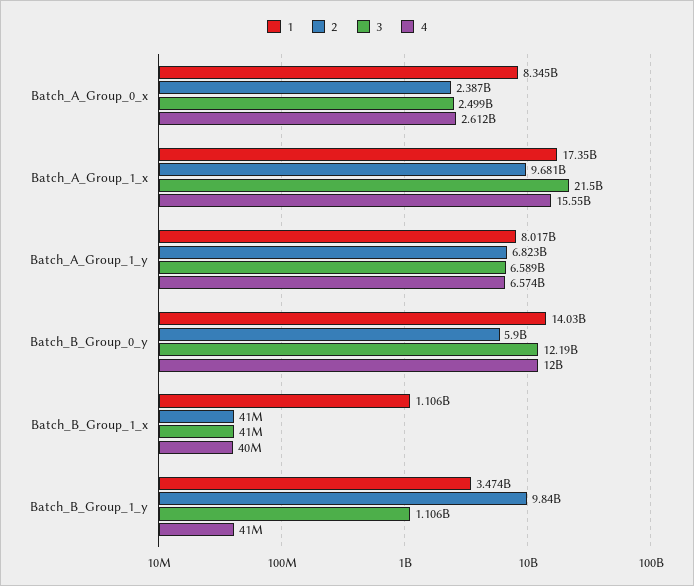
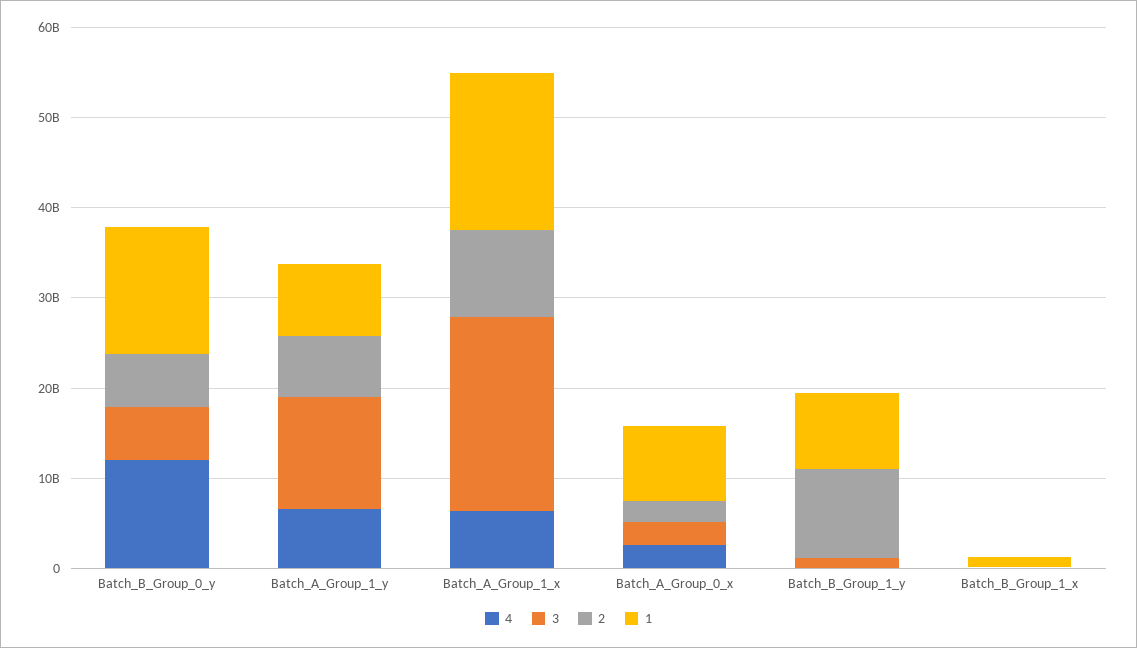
  {
    "1": {
      "Batch_A_Group_0_x": 8345000000,
      "Batch_A_Group_1_x": 17350000000,
      "Batch_A_Group_1_y": 8017000000,
      "Batch_B_Group_0_y": 14030000000,
      "Batch_B_Group_1_x": 1106000000,
-     "Batch_B_Group_1_y": 3474000000
+     "Batch_B_Group_1_y": 8000000000
    },
    "2": {
      "Batch_A_Group_0_x": 2387000000,
      "Batch_A_Group_1_x": 9681000000,
      "Batch_A_Group_1_y": 6823000000,
      "Batch_B_Group_0_y": 5900000000,
      "Batch_B_Group_1_x": 41000000,
      "Batch_B_Group_1_y": 9840000000
    },
    "3": {
      "Batch_A_Group_0_x": 2499000000,
      "Batch_A_Group_1_x": 21500000000,
-     "Batch_A_Group_1_y": 6589000000,
+     "Batch_A_Group_1_y": 12000000000,
-     "Batch_B_Group_0_y": 12190000000,
+     "Batch_B_Group_0_y": 6000000000,
      "Batch_B_Group_1_x": 41000000,
      "Batch_B_Group_1_y": 1106000000
    },
    "4": {
      "Batch_A_Group_0_x": 2612000000,
-     "Batch_A_Group_1_x": 15550000000,
+     "Batch_A_Group_1_x": 6000000000,
      "Batch_A_Group_1_y": 6574000000,
      "Batch_B_Group_0_y": 12000000000,
      "Batch_B_Group_1_x": 40000000,
      "Batch_B_Group_1_y": 41000000
    }
  }

